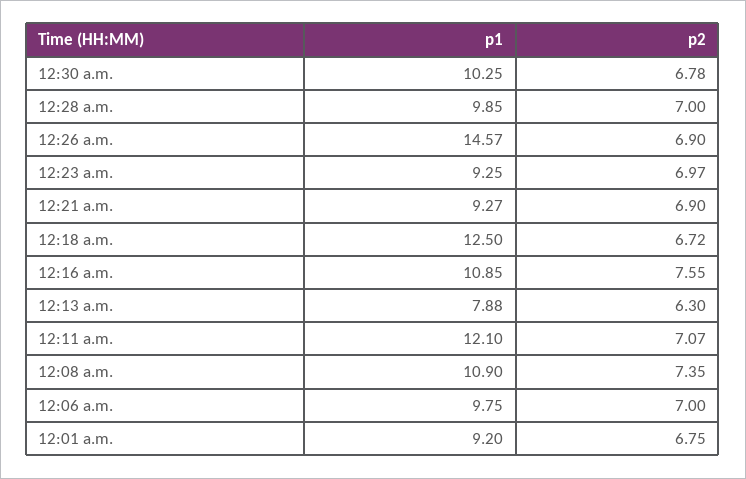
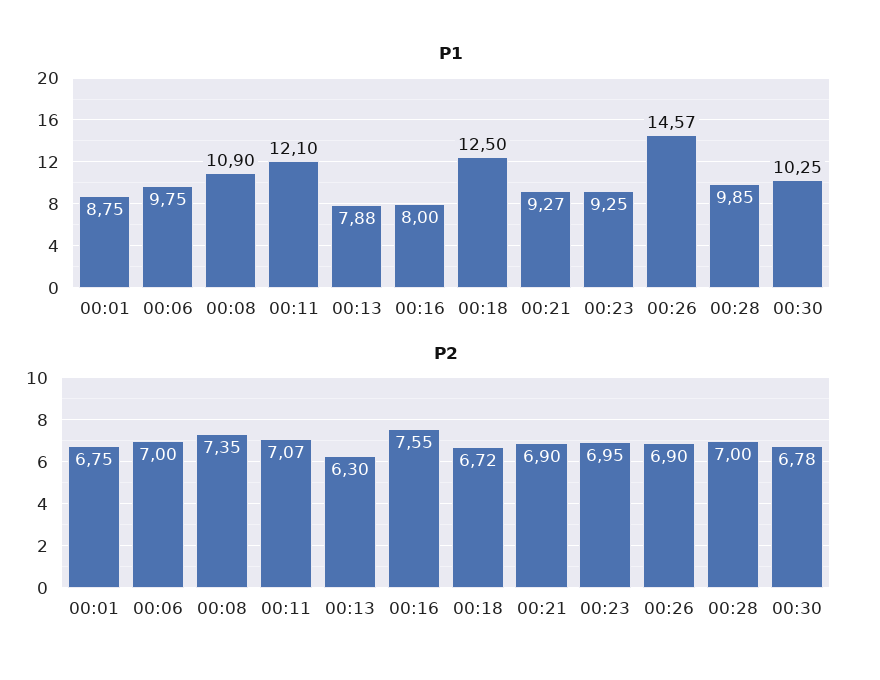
  {
    "p1": {
      "12:30 a.m.": 10.25,
      "12:28 a.m.": 9.85,
      "12:26 a.m.": 14.57,
      "12:23 a.m.": 9.25,
      "12:21 a.m.": 9.27,
      "12:18 a.m.": 12.5,
-     "12:16 a.m.": 10.85,
+     "12:16 a.m.": 8,
      "12:13 a.m.": 7.88,
      "12:11 a.m.": 12.1,
      "12:08 a.m.": 10.9,
      "12:06 a.m.": 9.75,
-     "12:01 a.m.": 9.2
+     "12:01 a.m.": 8.75
    },
    "p2": {
      "12:30 a.m.": 6.78,
      "12:28 a.m.": 7,
      "12:26 a.m.": 6.9,
-     "12:23 a.m.": 6.97,
+     "12:23 a.m.": 6.95,
      "12:21 a.m.": 6.9,
      "12:18 a.m.": 6.72,
      "12:16 a.m.": 7.55,
      "12:13 a.m.": 6.3,
      "12:11 a.m.": 7.07,
      "12:08 a.m.": 7.35,
      "12:06 a.m.": 7,
      "12:01 a.m.": 6.75
    }
  }

